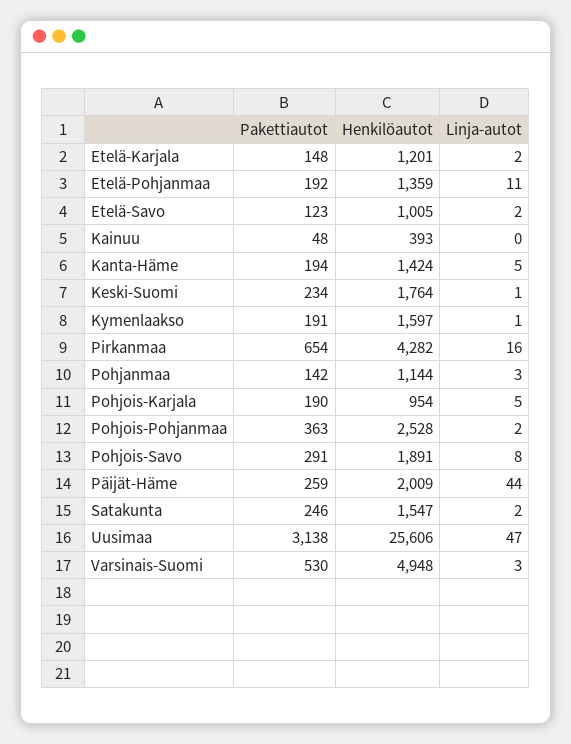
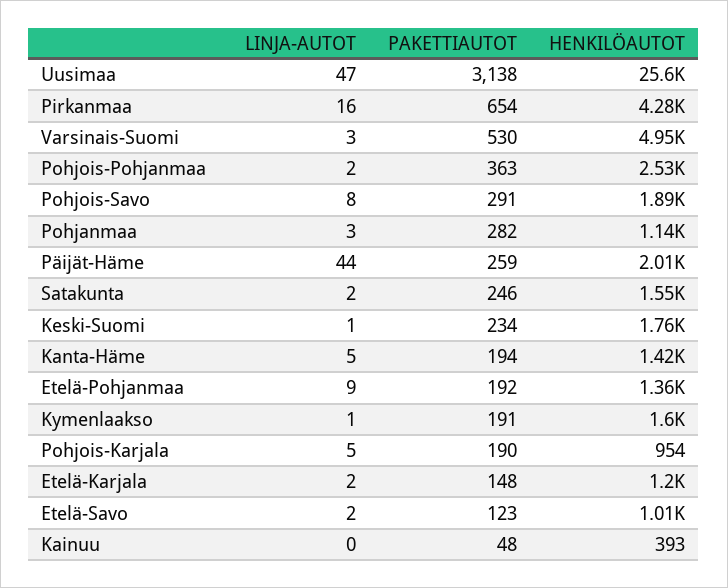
  {
    "Pakettiautot": {
      "Etelä-Karjala": 148,
      "Etelä-Pohjanmaa": 192,
      "Etelä-Savo": 123,
      "Kainuu": 48,
      "Kanta-Häme": 194,
      "Keski-Suomi": 234,
      "Kymenlaakso": 191,
      "Pirkanmaa": 654,
-     "Pohjanmaa": 142,
+     "Pohjanmaa": 282,
      "Pohjois-Karjala": 190,
      "Pohjois-Pohjanmaa": 363,
      "Pohjois-Savo": 291,
      "Päijät-Häme": 259,
      "Satakunta": 246,
      "Uusimaa": 3138,
      "Varsinais-Suomi": 530
    },
    "Henkilöautot": {
      "Etelä-Karjala": 1201,
      "Etelä-Pohjanmaa": 1359,
      "Etelä-Savo": 1005,
      "Kainuu": 393,
      "Kanta-Häme": 1424,
      "Keski-Suomi": 1764,
      "Kymenlaakso": 1597,
      "Pirkanmaa": 4282,
      "Pohjanmaa": 1144,
      "Pohjois-Karjala": 954,
      "Pohjois-Pohjanmaa": 2528,
      "Pohjois-Savo": 1891,
      "Päijät-Häme": 2009,
      "Satakunta": 1547,
      "Uusimaa": 25606,
      "Varsinais-Suomi": 4948
    },
    "Linja-autot": {
      "Etelä-Karjala": 2,
-     "Etelä-Pohjanmaa": 11,
+     "Etelä-Pohjanmaa": 9,
      "Etelä-Savo": 2,
      "Kainuu": 0,
      "Kanta-Häme": 5,
      "Keski-Suomi": 1,
      "Kymenlaakso": 1,
      "Pirkanmaa": 16,
      "Pohjanmaa": 3,
      "Pohjois-Karjala": 5,
      "Pohjois-Pohjanmaa": 2,
      "Pohjois-Savo": 8,
      "Päijät-Häme": 44,
      "Satakunta": 2,
      "Uusimaa": 47,
      "Varsinais-Suomi": 3
    }
  }

